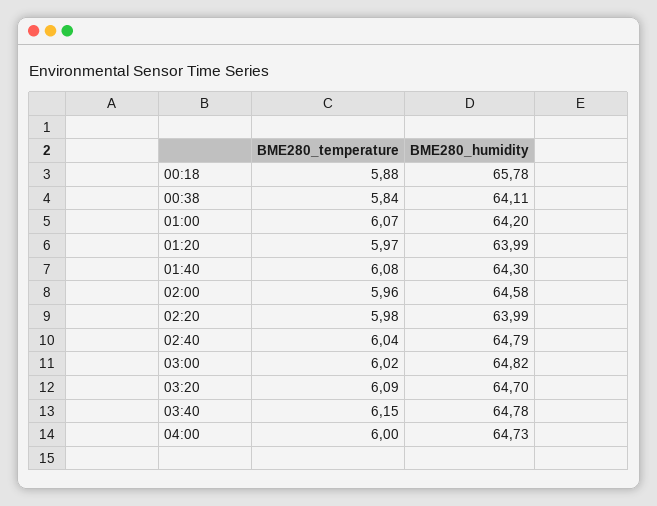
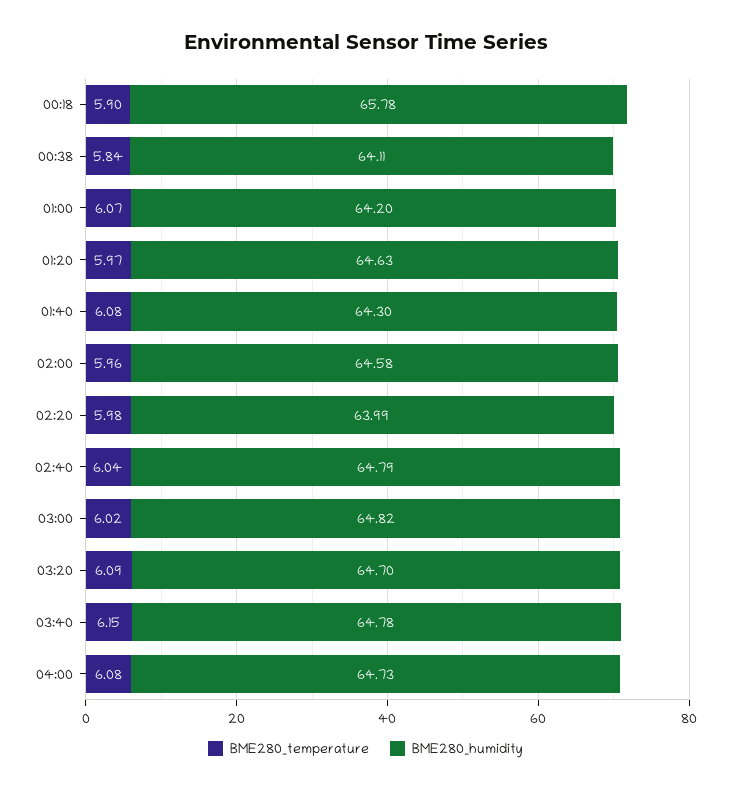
  {
    "BME280_temperature": {
-     "00:18": 5.88,
+     "00:18": 5.9,
      "00:38": 5.84,
      "01:00": 6.07,
      "01:20": 5.97,
      "01:40": 6.08,
      "02:00": 5.96,
      "02:20": 5.98,
      "02:40": 6.04,
      "03:00": 6.02,
      "03:20": 6.09,
      "03:40": 6.15,
-     "04:00": 6
+     "04:00": 6.08
    },
    "BME280_humidity": {
      "00:18": 65.78,
      "00:38": 64.11,
      "01:00": 64.2,
-     "01:20": 63.99,
+     "01:20": 64.63,
      "01:40": 64.3,
      "02:00": 64.58,
      "02:20": 63.99,
      "02:40": 64.79,
      "03:00": 64.82,
      "03:20": 64.7,
      "03:40": 64.78,
      "04:00": 64.73
    }
  }

